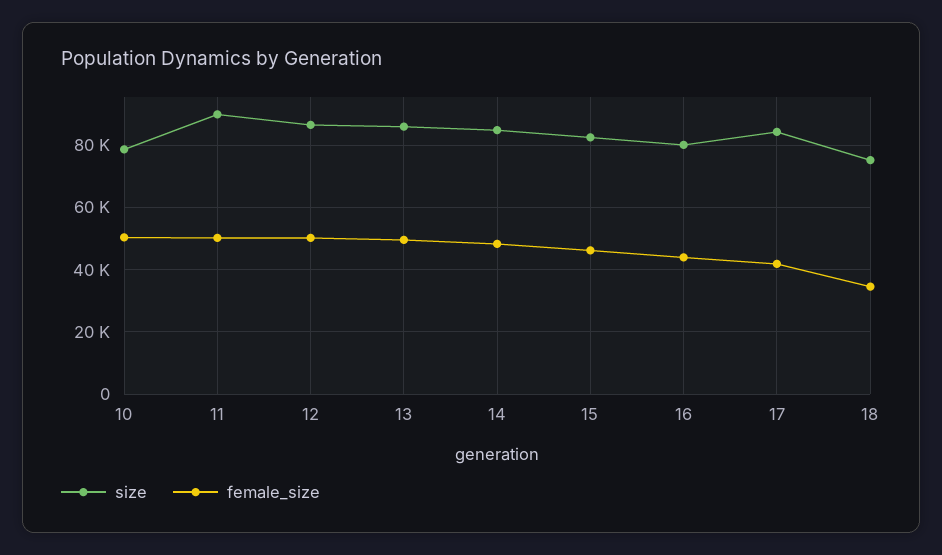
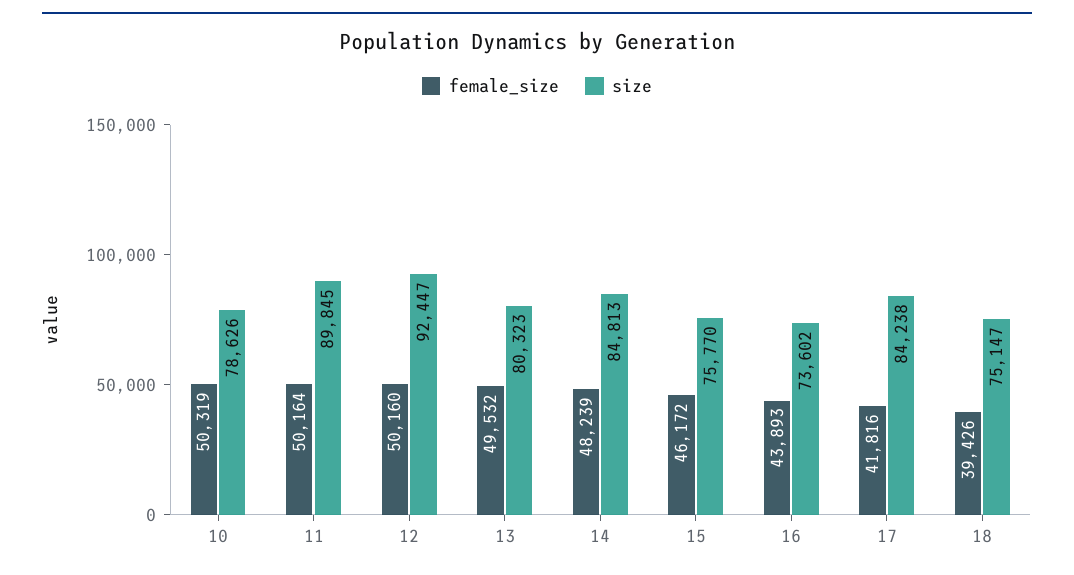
  {
    "size": {
      "10": 78626,
      "11": 89845,
-     "12": 86000,
+     "12": 92447,
-     "13": 86000,
+     "13": 80323,
      "14": 84813,
-     "15": 82000,
+     "15": 75770,
-     "16": 80000,
+     "16": 73602,
      "17": 84238,
      "18": 75147
    },
    "female_size": {
      "10": 50319,
      "11": 50164,
      "12": 50160,
      "13": 49532,
      "14": 48239,
      "15": 46172,
      "16": 43893,
      "17": 41816,
-     "18": 34000
+     "18": 39426
    }
  }

